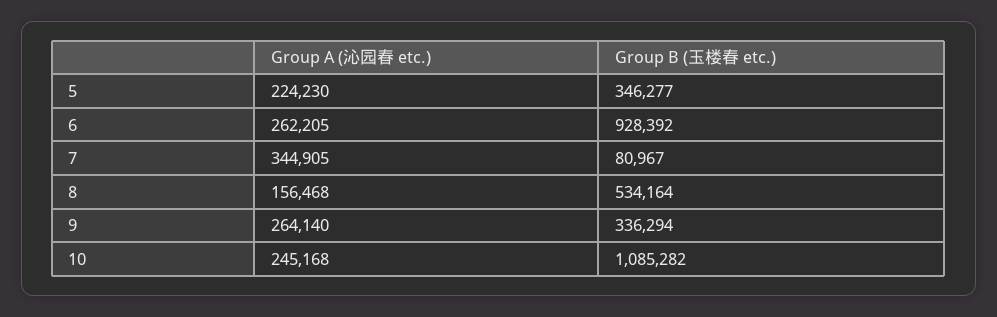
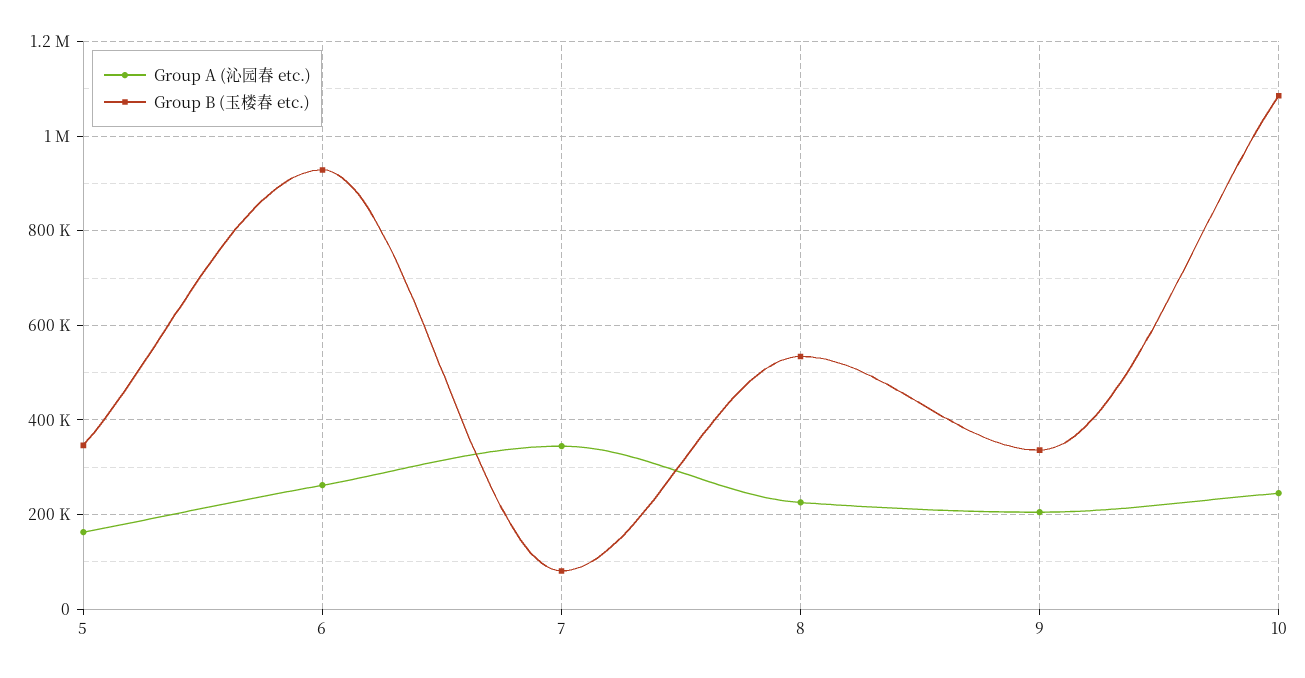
  {
    "Group A (沁园春 etc.)": {
-     "5": 224230,
+     "5": 160000,
      "6": 262205,
      "7": 344905,
-     "8": 156468,
+     "8": 220000,
-     "9": 264140,
+     "9": 200000,
      "10": 245168
    },
    "Group B (玉楼春 etc.)": {
      "5": 346277,
      "6": 928392,
      "7": 80967,
      "8": 534164,
      "9": 336294,
      "10": 1085282
    }
  }

